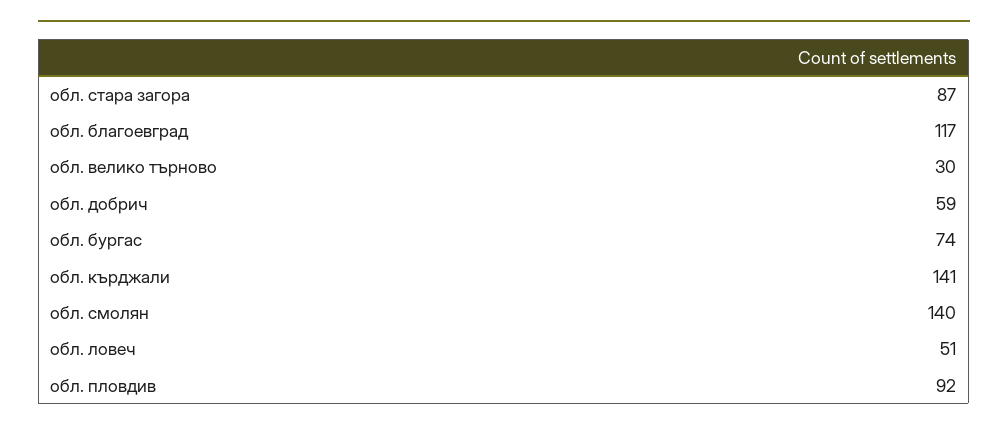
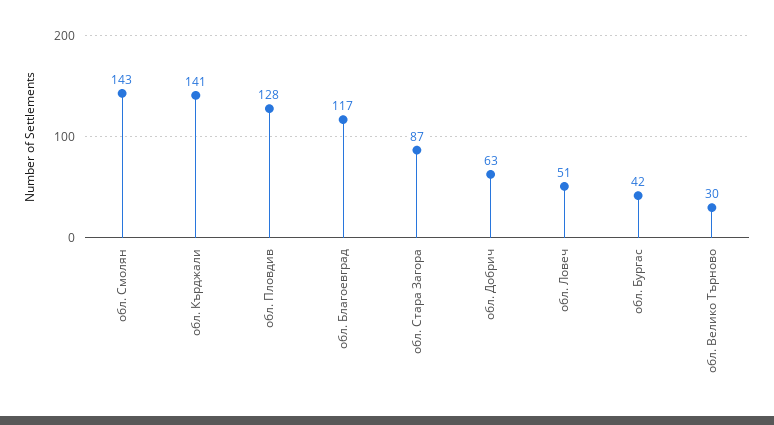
  {
    "обл. стара загора": 87,
    "обл. благоевград": 117,
    "обл. велико търново": 30,
-   "обл. добрич": 59,
+   "обл. добрич": 63,
-   "обл. бургас": 74,
+   "обл. бургас": 42,
    "обл. кърджали": 141,
-   "обл. смолян": 140,
+   "обл. смолян": 143,
    "обл. ловеч": 51,
-   "обл. пловдив": 92
+   "обл. пловдив": 128
  }

